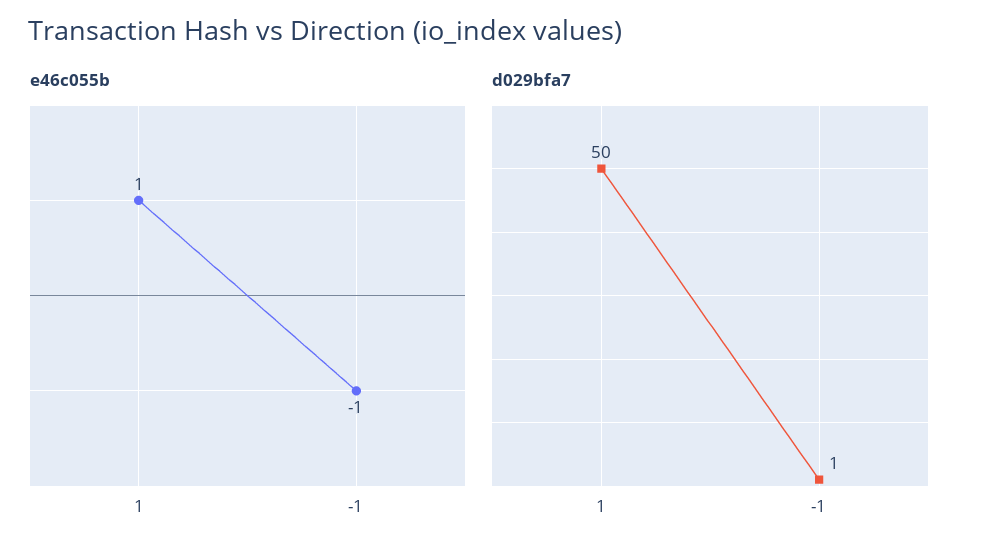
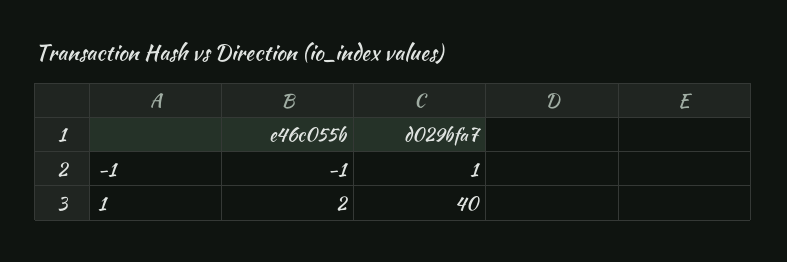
  {
    "e46c055b": {
-     "1": 1,
+     "1": 2,
      "-1": -1
    },
    "d029bfa7": {
-     "1": 50,
+     "1": 40,
      "-1": 1
    }
  }

